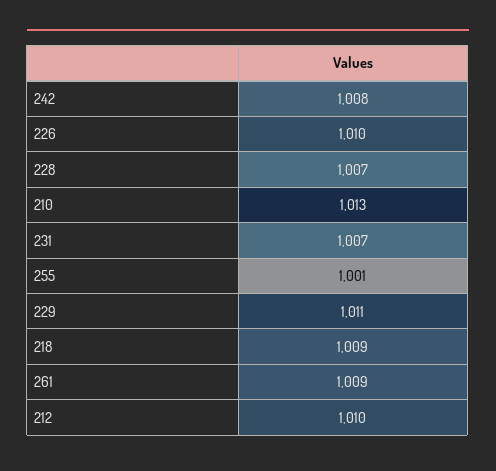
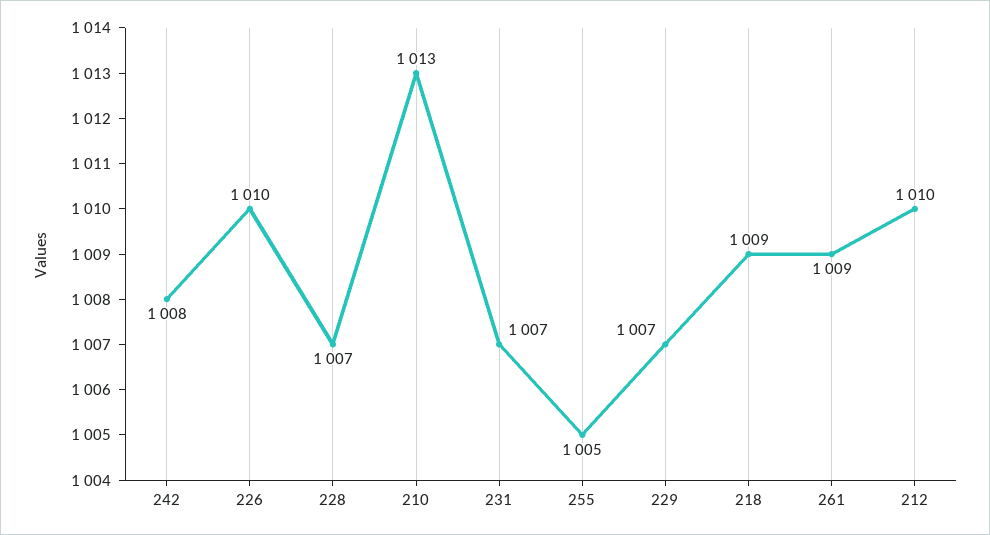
  {
    "242": 1008,
    "226": 1010,
    "228": 1007,
    "210": 1013,
    "231": 1007,
-   "255": 1001,
+   "255": 1005,
-   "229": 1011,
+   "229": 1007,
    "218": 1009,
    "261": 1009,
    "212": 1010
  }

